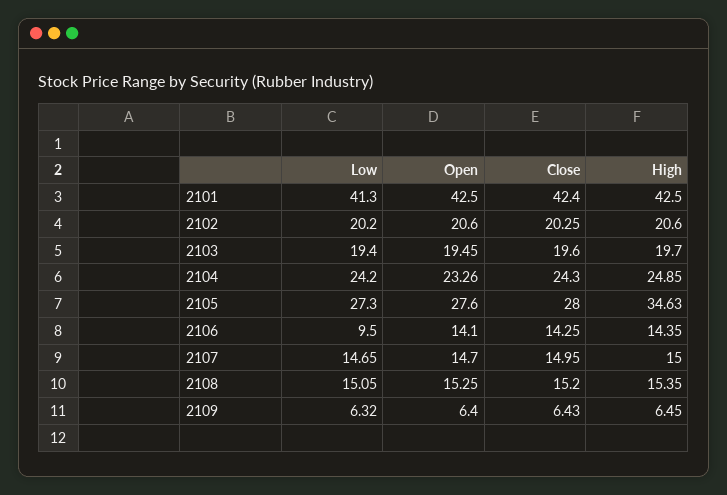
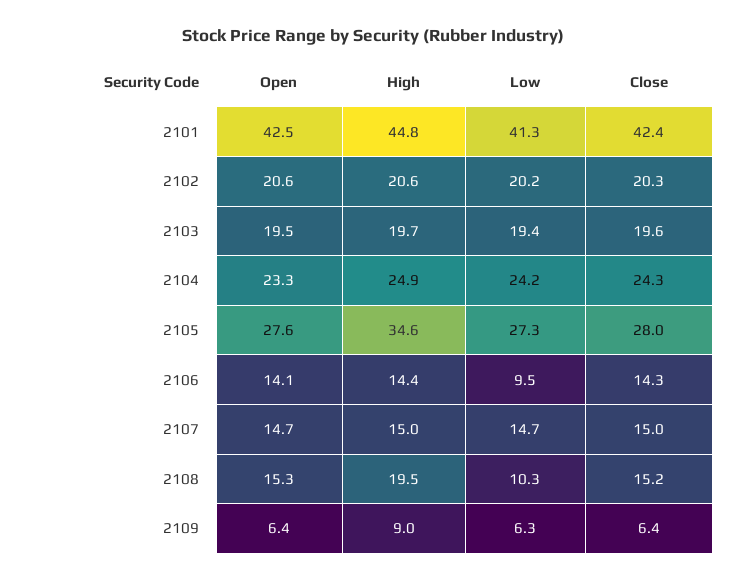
  {
    "Low": {
      "2101": 41.3,
      "2102": 20.2,
      "2103": 19.4,
      "2104": 24.2,
      "2105": 27.3,
      "2106": 9.5,
      "2107": 14.65,
-     "2108": 15.05,
+     "2108": 10.3,
      "2109": 6.32
    },
    "Open": {
      "2101": 42.5,
      "2102": 20.6,
      "2103": 19.45,
      "2104": 23.26,
      "2105": 27.6,
      "2106": 14.1,
      "2107": 14.7,
      "2108": 15.25,
      "2109": 6.4
    },
    "Close": {
      "2101": 42.4,
      "2102": 20.25,
      "2103": 19.6,
      "2104": 24.3,
      "2105": 28,
      "2106": 14.25,
      "2107": 14.95,
      "2108": 15.2,
      "2109": 6.43
    },
    "High": {
-     "2101": 42.5,
+     "2101": 44.8,
      "2102": 20.6,
      "2103": 19.7,
      "2104": 24.85,
      "2105": 34.63,
      "2106": 14.35,
      "2107": 15,
-     "2108": 15.35,
+     "2108": 19.5,
-     "2109": 6.45
+     "2109": 9
    }
  }

